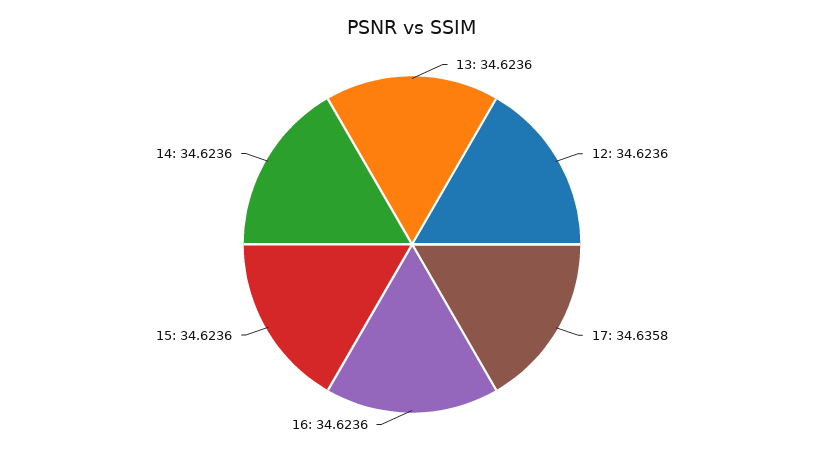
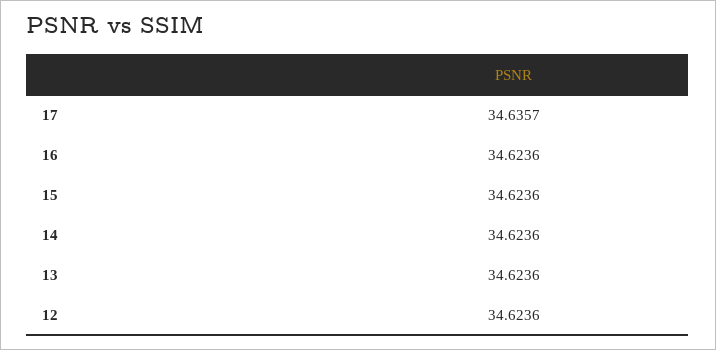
  {
    "13": 34.6236,
    "12": 34.6236,
-   "17": 34.6358,
+   "17": 34.6357,
    "16": 34.6236,
    "15": 34.6236,
    "14": 34.6236
  }

